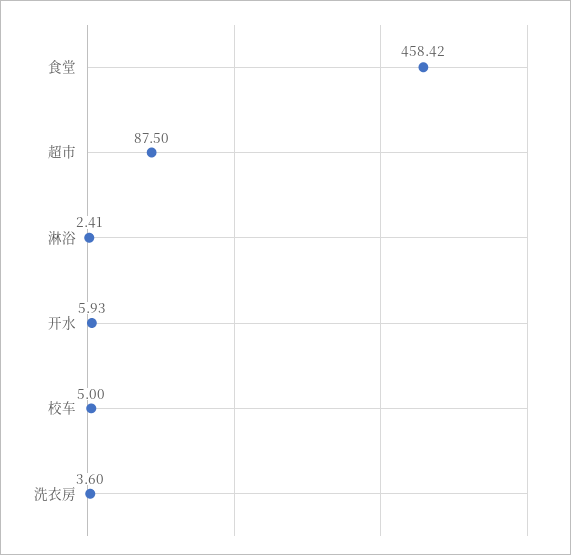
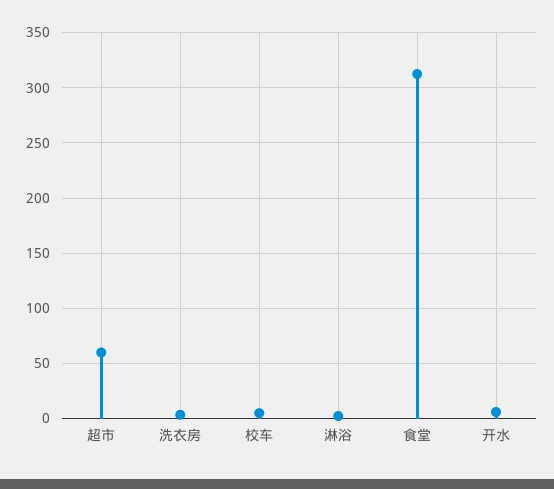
  {
-   "食堂": 458.42,
+   "食堂": 310,
-   "超市": 87.5,
+   "超市": 60,
    "淋浴": 2.41,
    "开水": 5.93,
    "校车": 5,
    "洗衣房": 3.6
  }

